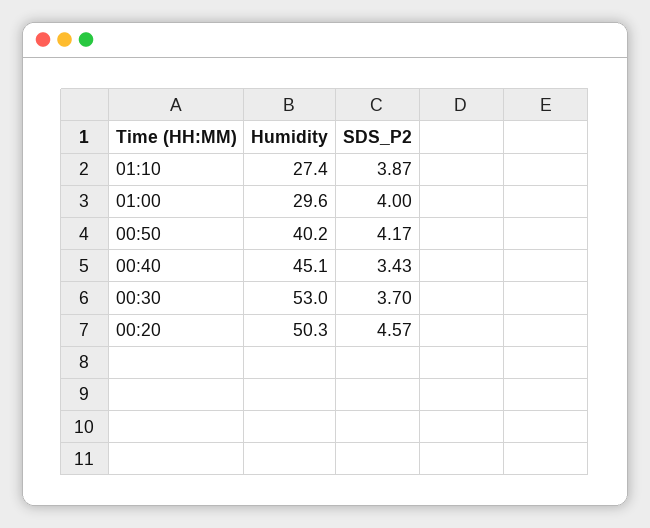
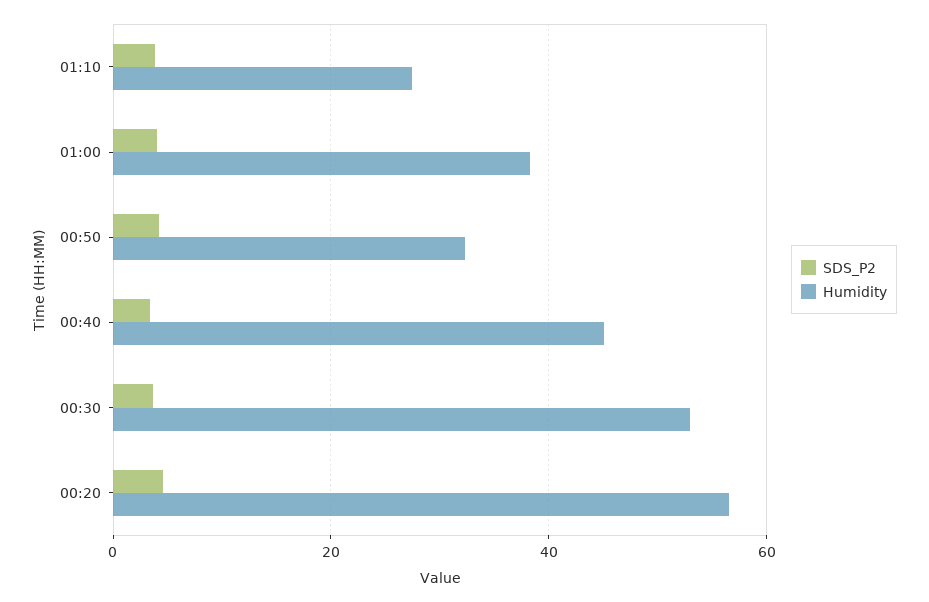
  {
    "Humidity": {
      "01:10": 27.4,
-     "01:00": 29.6,
+     "01:00": 38,
-     "00:50": 40.2,
+     "00:50": 32,
      "00:40": 45.1,
      "00:30": 53,
-     "00:20": 50.3
+     "00:20": 56
    },
    "SDS_P2": {
      "01:10": 3.87,
      "01:00": 4,
      "00:50": 4.17,
      "00:40": 3.43,
      "00:30": 3.7,
      "00:20": 4.57
    }
  }

